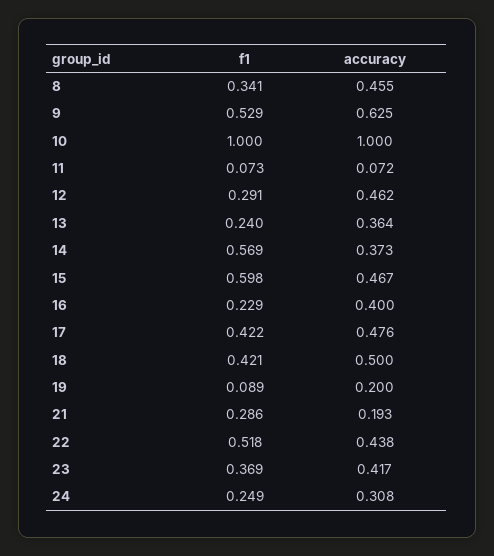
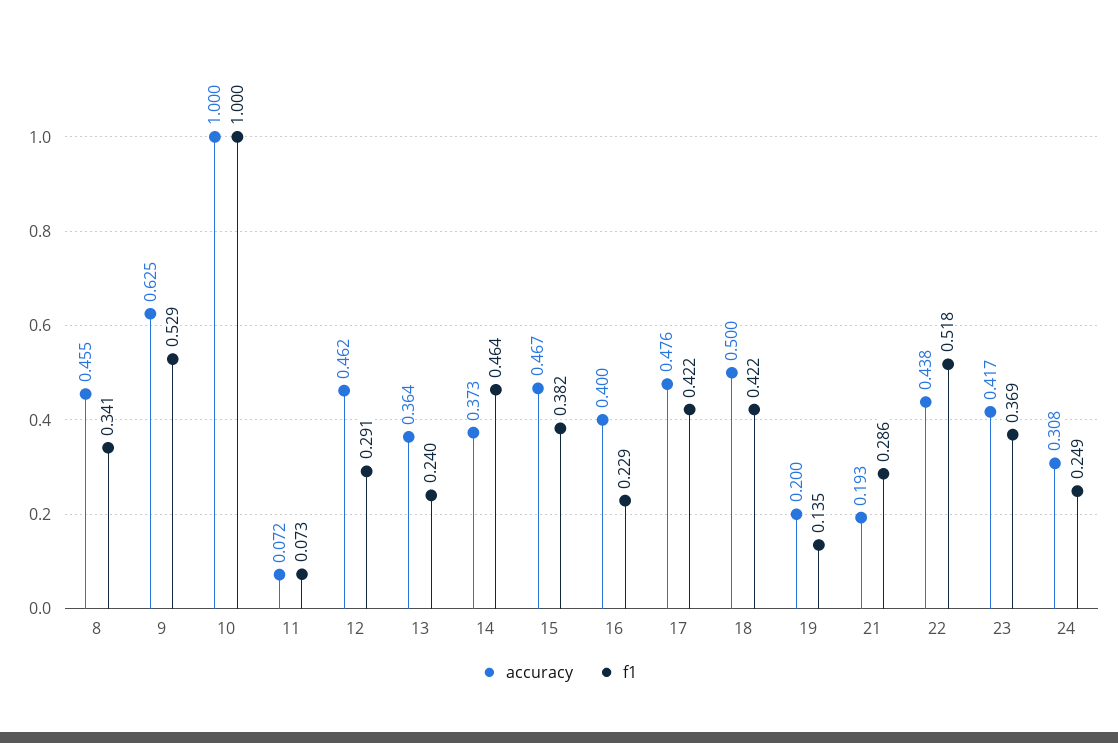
  {
    "f1": {
      "8": 0.341,
      "9": 0.529,
      "10": 1,
      "11": 0.073,
      "12": 0.291,
      "13": 0.24,
-     "14": 0.569,
+     "14": 0.464,
-     "15": 0.598,
+     "15": 0.382,
      "16": 0.229,
      "17": 0.422,
-     "18": 0.421,
+     "18": 0.422,
-     "19": 0.089,
+     "19": 0.135,
      "21": 0.286,
      "22": 0.518,
      "23": 0.369,
      "24": 0.249
    },
    "accuracy": {
      "8": 0.455,
      "9": 0.625,
      "10": 1,
      "11": 0.072,
      "12": 0.462,
      "13": 0.364,
      "14": 0.373,
      "15": 0.467,
      "16": 0.4,
      "17": 0.476,
      "18": 0.5,
      "19": 0.2,
      "21": 0.193,
      "22": 0.438,
      "23": 0.417,
      "24": 0.308
    }
  }

